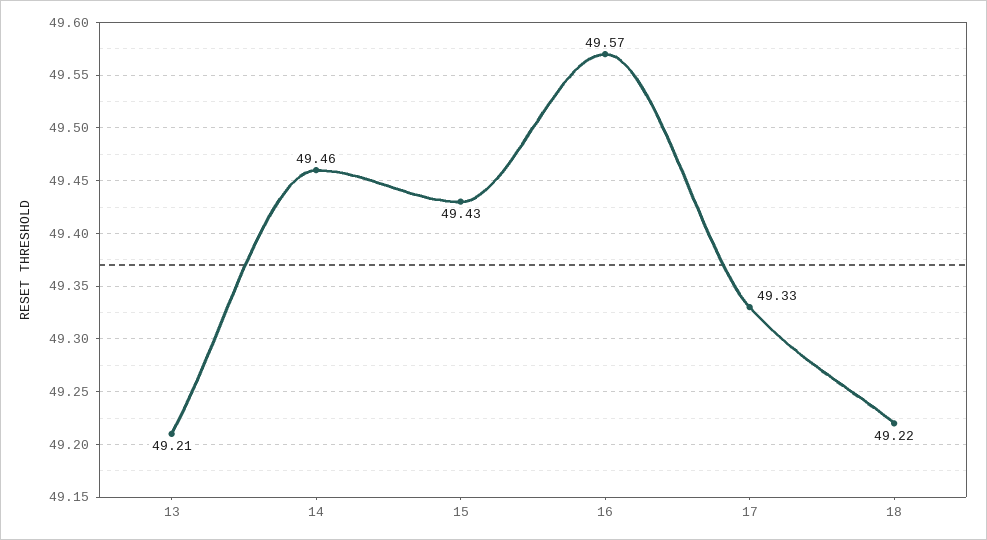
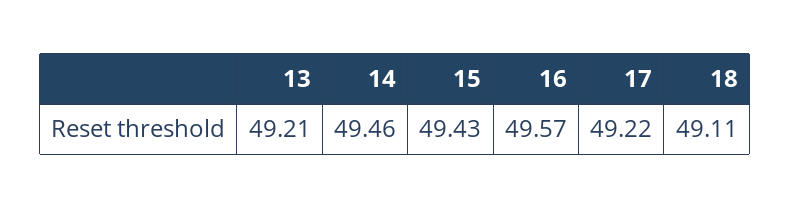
  {
    "13": 49.21,
    "14": 49.46,
    "15": 49.43,
    "16": 49.57,
-   "17": 49.33,
+   "17": 49.22,
-   "18": 49.22
+   "18": 49.11
  }

